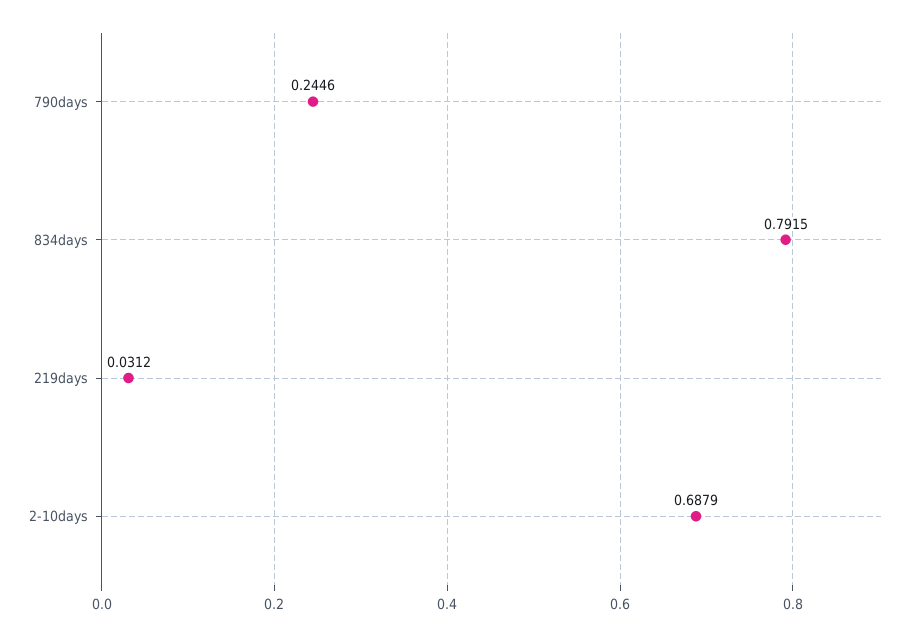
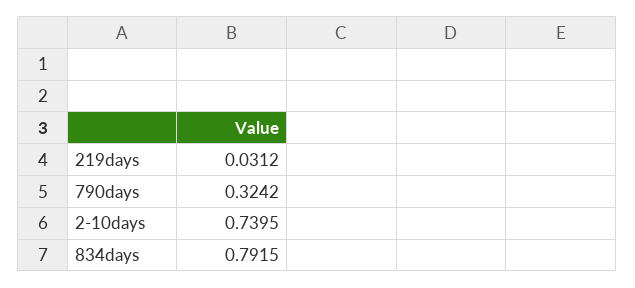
  {
-   "790days": 0.2446,
+   "790days": 0.3242,
    "834days": 0.7915,
    "219days": 0.0312,
-   "2-10days": 0.6879
+   "2-10days": 0.7395
  }

